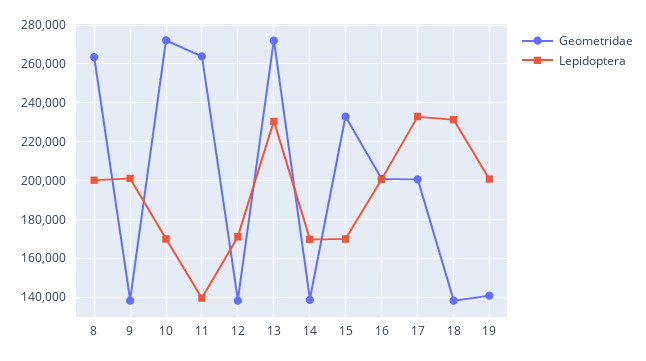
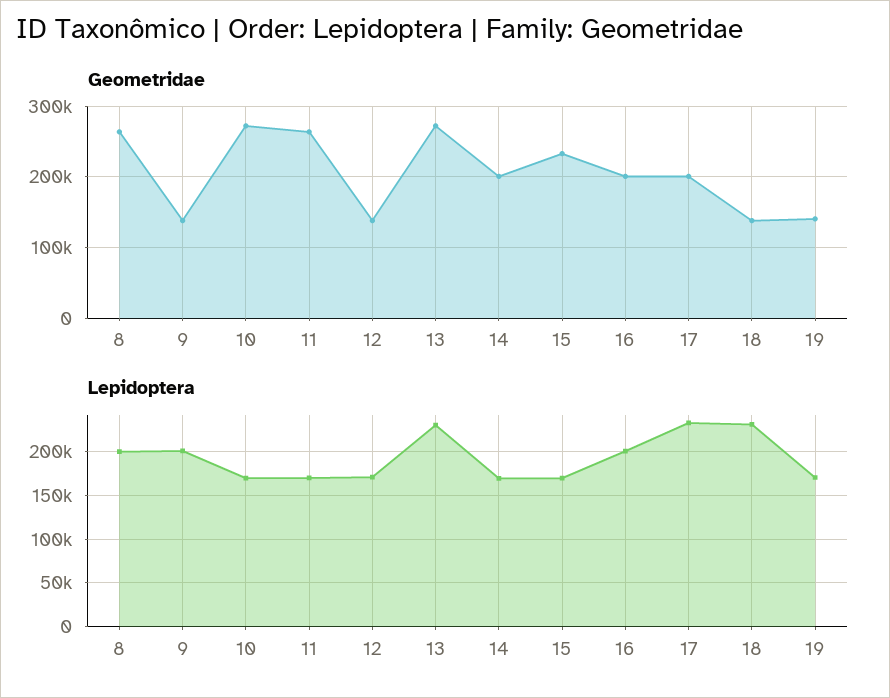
  {
    "Geometridae": {
      "8": 265000,
      "9": 140000,
      "10": 270000,
      "11": 265000,
      "12": 140000,
      "13": 270000,
-     "14": 140000,
+     "14": 200000,
      "15": 235000,
      "16": 200000,
      "17": 200000,
      "18": 140000,
      "19": 140000
    },
    "Lepidoptera": {
      "8": 200000,
      "9": 200000,
      "10": 170000,
-     "11": 140000,
+     "11": 170000,
      "12": 170000,
      "13": 230000,
      "14": 170000,
      "15": 170000,
      "16": 200000,
      "17": 235000,
      "18": 230000,
-     "19": 200000
+     "19": 170000
    }
  }

